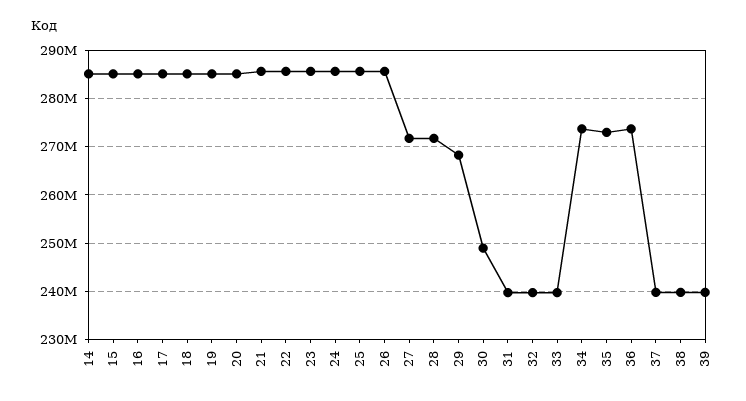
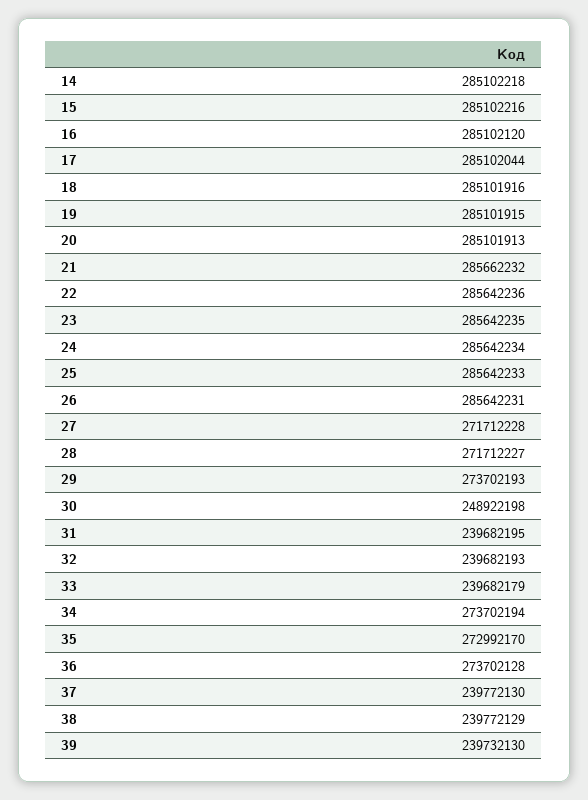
  {
    "14": 285102218,
    "15": 285102216,
    "16": 285102120,
    "17": 285102044,
    "18": 285101916,
    "19": 285101915,
    "20": 285101913,
    "21": 285662232,
    "22": 285642236,
    "23": 285642235,
    "24": 285642234,
    "25": 285642233,
    "26": 285642231,
    "27": 271712228,
    "28": 271712227,
-   "29": 268000000,
+   "29": 273702193,
    "30": 248922198,
    "31": 239682195,
    "32": 239682193,
    "33": 239682179,
    "34": 273702194,
    "35": 272992170,
    "36": 273702128,
    "37": 239772130,
    "38": 239772129,
    "39": 239732130
  }

